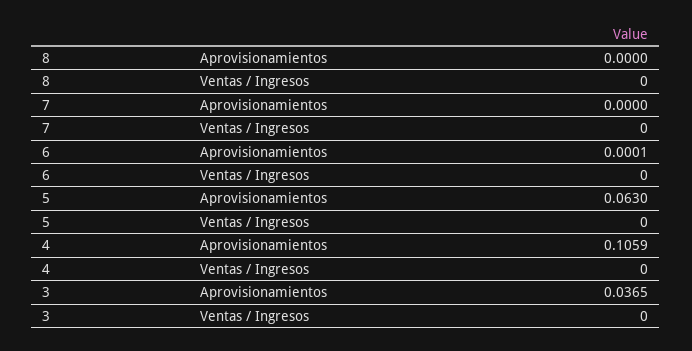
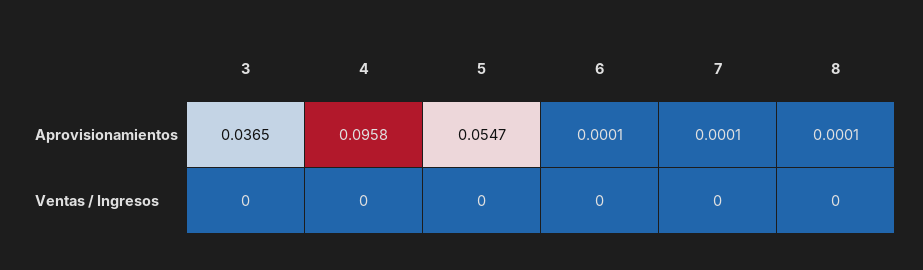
  {
    "8": {
-     "Aprovisionamientos": 0,
+     "Aprovisionamientos": 0.0001,
      "Ventas / Ingresos": 0
    },
    "7": {
-     "Aprovisionamientos": 0,
+     "Aprovisionamientos": 0.0001,
      "Ventas / Ingresos": 0
    },
    "6": {
      "Aprovisionamientos": 0.0001,
      "Ventas / Ingresos": 0
    },
    "5": {
-     "Aprovisionamientos": 0.063,
+     "Aprovisionamientos": 0.0547,
      "Ventas / Ingresos": 0
    },
    "4": {
-     "Aprovisionamientos": 0.1059,
+     "Aprovisionamientos": 0.0958,
      "Ventas / Ingresos": 0
    },
    "3": {
      "Aprovisionamientos": 0.0365,
      "Ventas / Ingresos": 0
    }
  }

